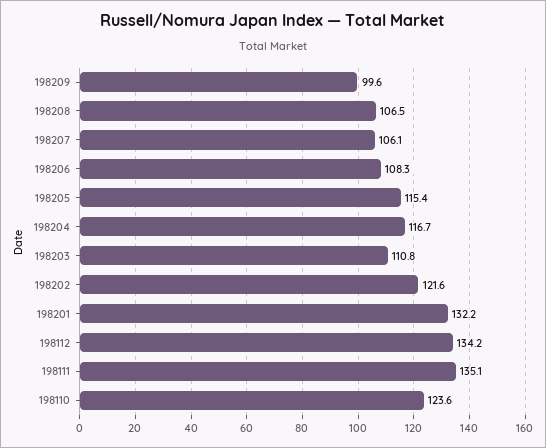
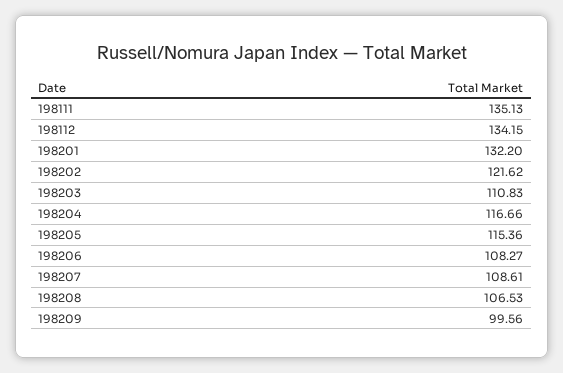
  {
    "198209": 99.56,
    "198208": 106.53,
-   "198207": 106.1,
+   "198207": 108.61,
    "198206": 108.27,
    "198205": 115.36,
    "198204": 116.66,
    "198203": 110.83,
    "198202": 121.62,
    "198201": 132.2,
    "198112": 134.15,
-   "198111": 135.13,
+   "198111": 135.13
-   "198110": 123.6
  }

